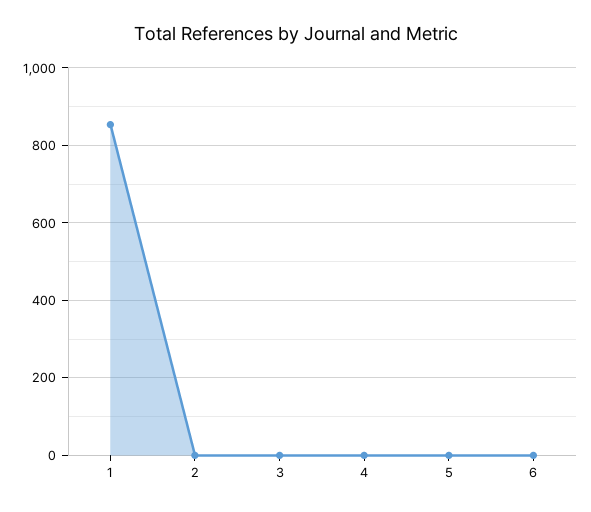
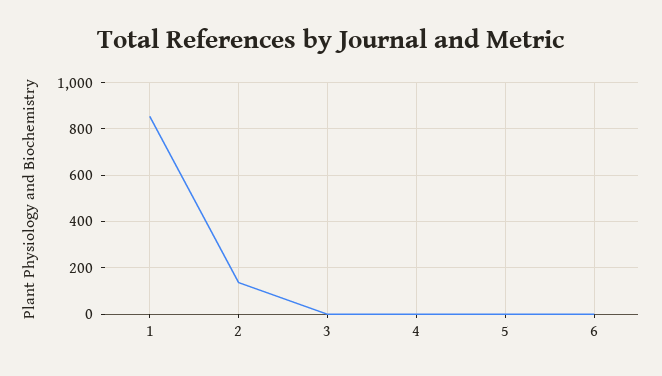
  {
    "1": 860,
-   "2": 0,
+   "2": 150,
    "3": 0,
    "4": 0,
    "5": 0,
    "6": 0
  }

